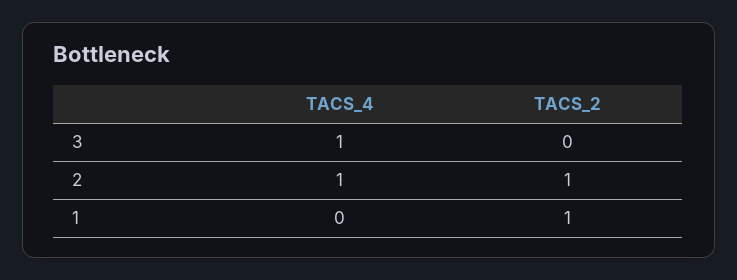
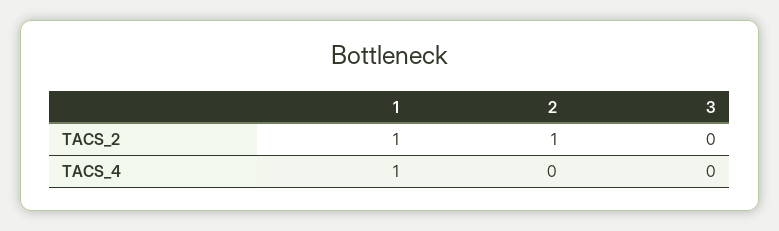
  {
    "TACS_4": {
-     "3": 1,
+     "3": 0,
-     "2": 1,
+     "2": 0,
-     "1": 0
+     "1": 1
    },
    "TACS_2": {
      "3": 0,
      "2": 1,
      "1": 1
    }
  }

